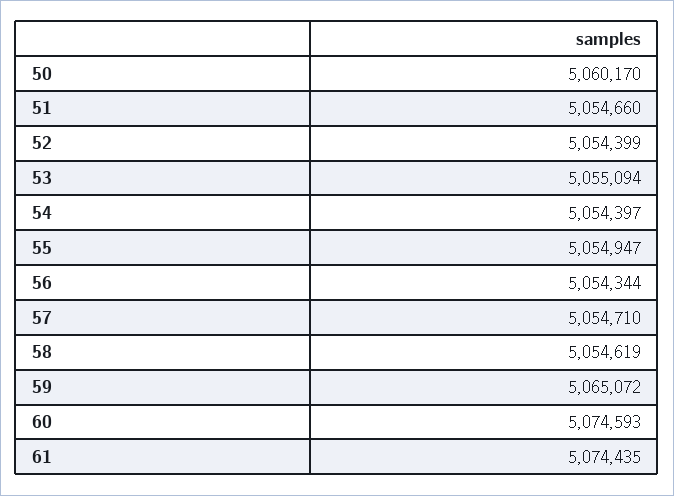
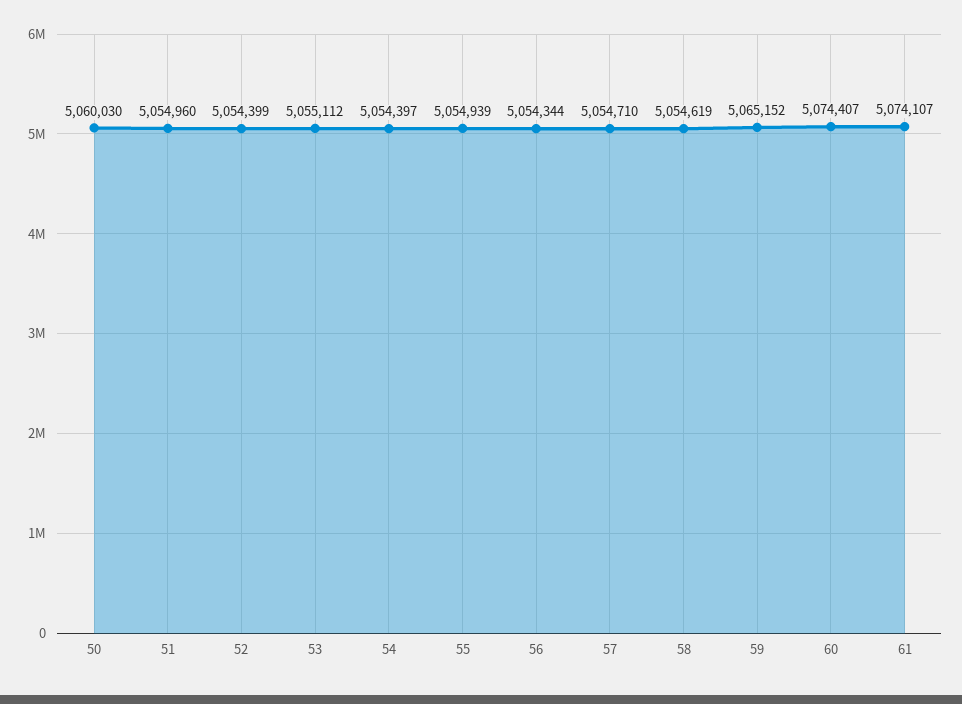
  {
-   "50": 5060170,
+   "50": 5060030,
-   "51": 5054660,
+   "51": 5054960,
    "52": 5054399,
-   "53": 5055094,
+   "53": 5055112,
    "54": 5054397,
-   "55": 5054947,
+   "55": 5054939,
    "56": 5054344,
    "57": 5054710,
    "58": 5054619,
-   "59": 5065072,
+   "59": 5065152,
-   "60": 5074593,
+   "60": 5074407,
-   "61": 5074435
+   "61": 5074107
  }

